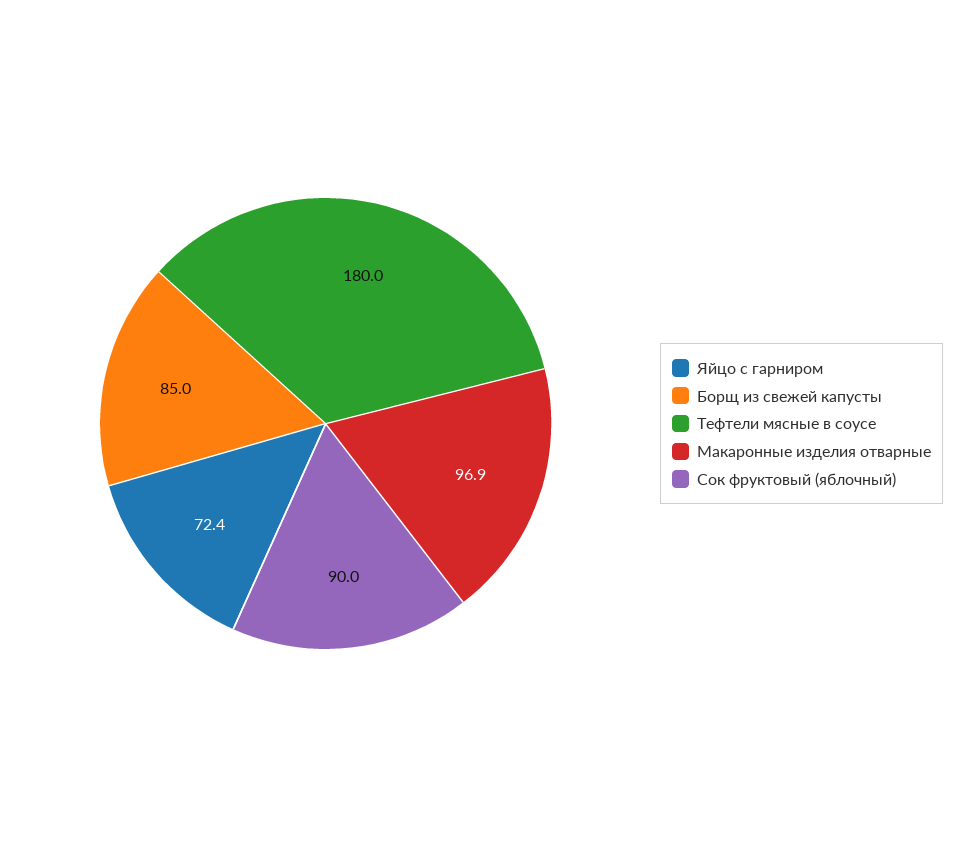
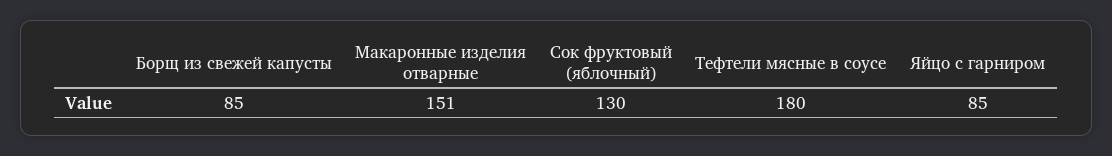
  {
-   "Яйцо с гарниром": 72.4,
+   "Яйцо с гарниром": 85,
    "Борщ из свежей капусты": 85,
    "Тефтели мясные в соусе": 180,
-   "Макаронные изделия отварные": 96.9,
+   "Макаронные изделия отварные": 151,
-   "Сок фруктовый (яблочный)": 90
+   "Сок фруктовый (яблочный)": 130
  }

